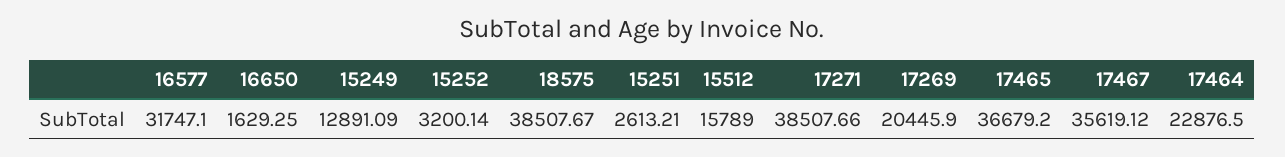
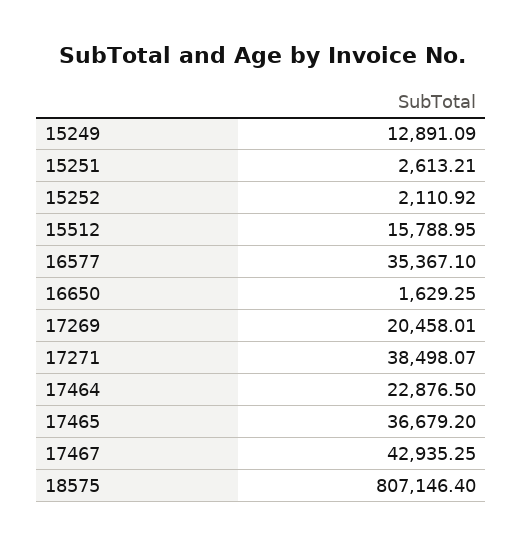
  {
-   "16577": 31747.1,
+   "16577": 35367.1,
    "16650": 1629.25,
    "15249": 12891.09,
-   "15252": 3200.14,
+   "15252": 2110.92,
-   "18575": 38507.67,
+   "18575": 807146.4,
    "15251": 2613.21,
-   "15512": 15789,
+   "15512": 15788.95,
-   "17271": 38507.66,
+   "17271": 38498.07,
-   "17269": 20445.9,
+   "17269": 20458.01,
    "17465": 36679.2,
-   "17467": 35619.12,
+   "17467": 42935.25,
    "17464": 22876.5
  }

